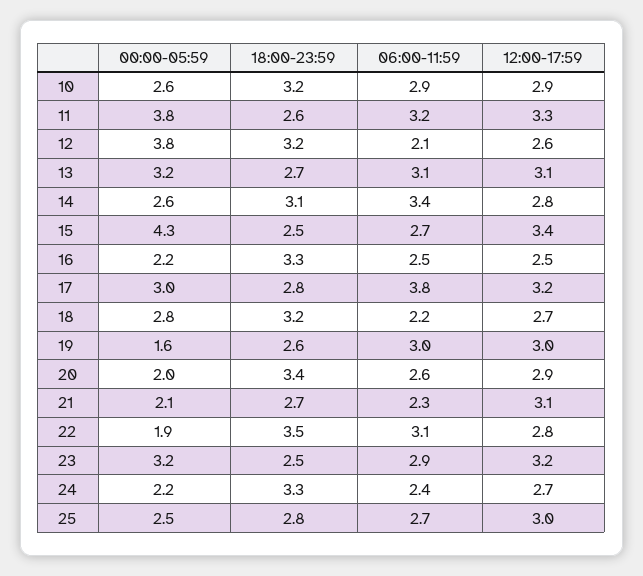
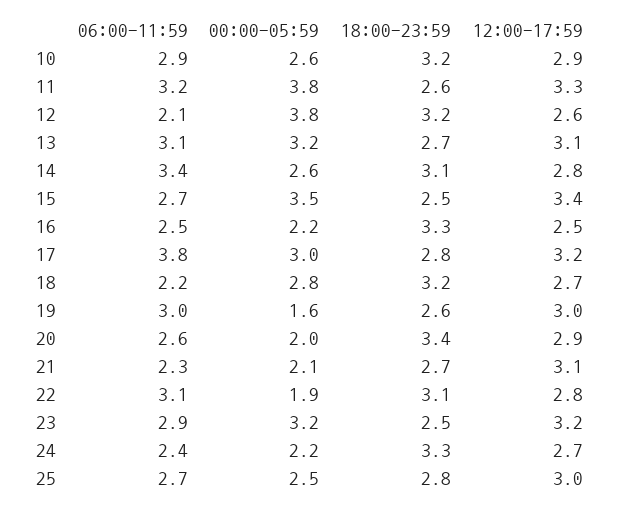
  {
    "00:00-05:59": {
      "10": 2.6,
      "11": 3.8,
      "12": 3.8,
      "13": 3.2,
      "14": 2.6,
-     "15": 4.3,
+     "15": 3.5,
      "16": 2.2,
      "17": 3,
      "18": 2.8,
      "19": 1.6,
      "20": 2,
      "21": 2.1,
      "22": 1.9,
      "23": 3.2,
      "24": 2.2,
      "25": 2.5
    },
    "18:00-23:59": {
      "10": 3.2,
      "11": 2.6,
      "12": 3.2,
      "13": 2.7,
      "14": 3.1,
      "15": 2.5,
      "16": 3.3,
      "17": 2.8,
      "18": 3.2,
      "19": 2.6,
      "20": 3.4,
      "21": 2.7,
-     "22": 3.5,
+     "22": 3.1,
      "23": 2.5,
      "24": 3.3,
      "25": 2.8
    },
    "06:00-11:59": {
      "10": 2.9,
      "11": 3.2,
      "12": 2.1,
      "13": 3.1,
      "14": 3.4,
      "15": 2.7,
      "16": 2.5,
      "17": 3.8,
      "18": 2.2,
      "19": 3,
      "20": 2.6,
      "21": 2.3,
      "22": 3.1,
      "23": 2.9,
      "24": 2.4,
      "25": 2.7
    },
    "12:00-17:59": {
      "10": 2.9,
      "11": 3.3,
      "12": 2.6,
      "13": 3.1,
      "14": 2.8,
      "15": 3.4,
      "16": 2.5,
      "17": 3.2,
      "18": 2.7,
      "19": 3,
      "20": 2.9,
      "21": 3.1,
      "22": 2.8,
      "23": 3.2,
      "24": 2.7,
      "25": 3
    }
  }

